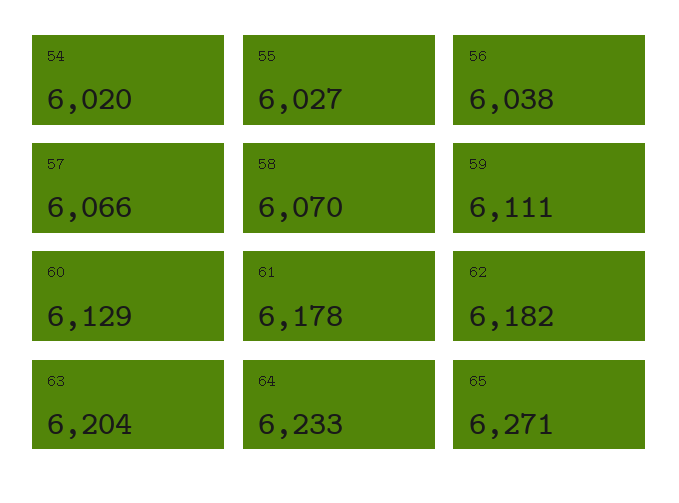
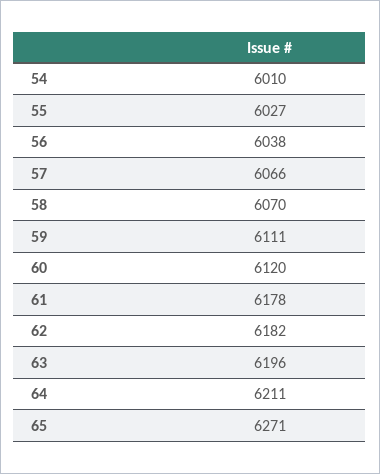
  {
-   "54": 6020,
+   "54": 6010,
    "55": 6027,
    "56": 6038,
    "57": 6066,
    "58": 6070,
    "59": 6111,
-   "60": 6129,
+   "60": 6120,
    "61": 6178,
    "62": 6182,
-   "63": 6204,
+   "63": 6196,
-   "64": 6233,
+   "64": 6211,
    "65": 6271
  }

